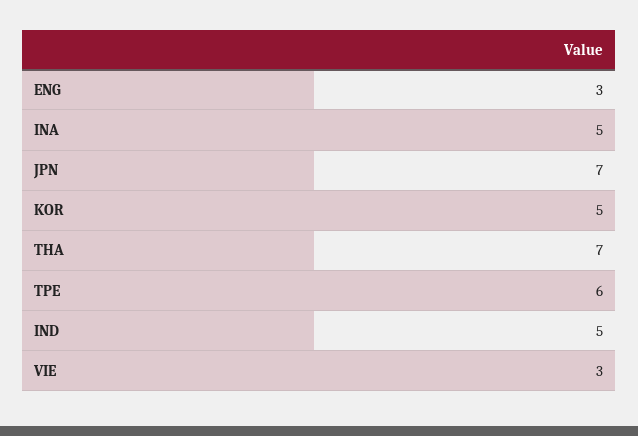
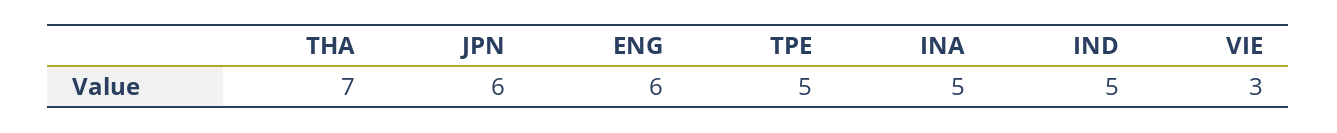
  {
-   "ENG": 3,
+   "ENG": 6,
    "INA": 5,
-   "JPN": 7,
+   "JPN": 6,
-   "KOR": 5,
    "THA": 7,
-   "TPE": 6,
+   "TPE": 5,
    "IND": 5,
    "VIE": 3
  }

